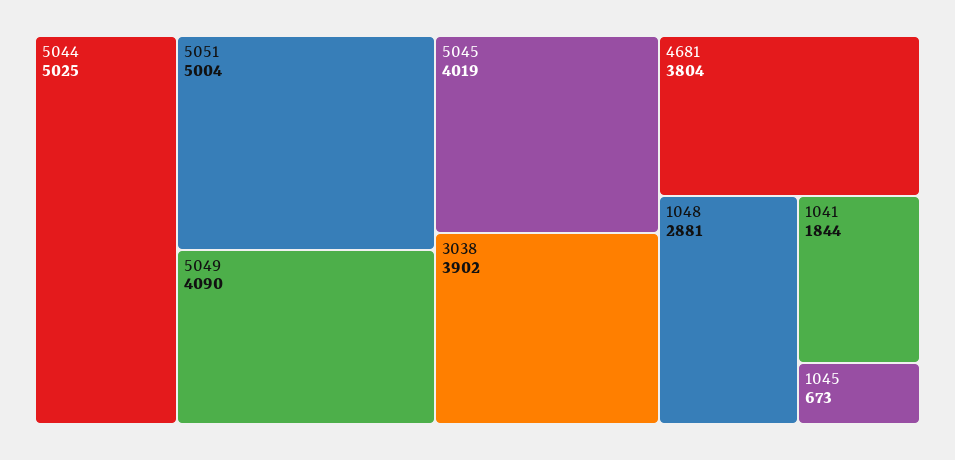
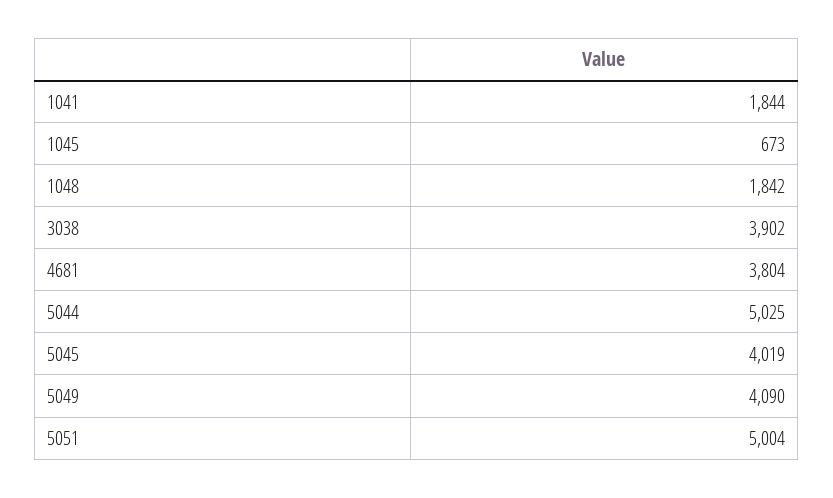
  {
    "5044": 5025,
    "5051": 5004,
    "5049": 4090,
    "5045": 4019,
    "3038": 3902,
    "4681": 3804,
-   "1048": 2881,
+   "1048": 1842,
    "1041": 1844,
    "1045": 673
  }

